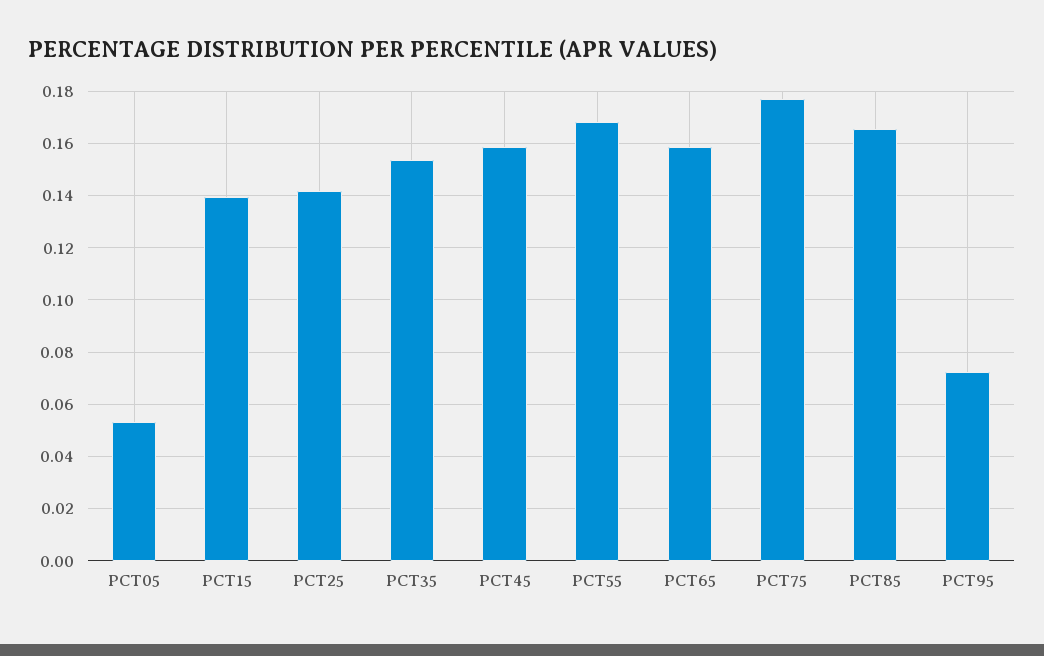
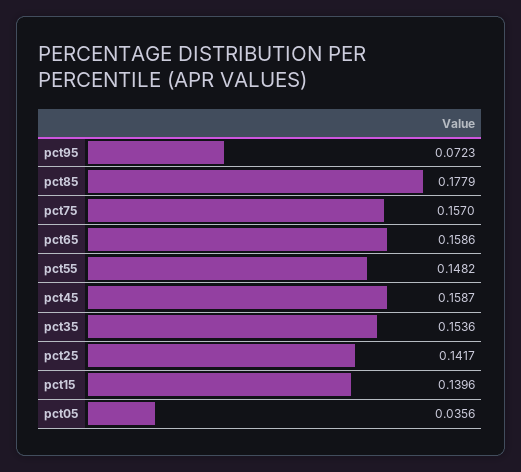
  {
-   "PCT05": 0.0525,
+   "PCT05": 0.0356,
    "PCT15": 0.1396,
    "PCT25": 0.1417,
    "PCT35": 0.1536,
    "PCT45": 0.1587,
-   "PCT55": 0.1675,
+   "PCT55": 0.1482,
    "PCT65": 0.1586,
-   "PCT75": 0.1775,
+   "PCT75": 0.157,
-   "PCT85": 0.165,
+   "PCT85": 0.1779,
    "PCT95": 0.0723
  }

